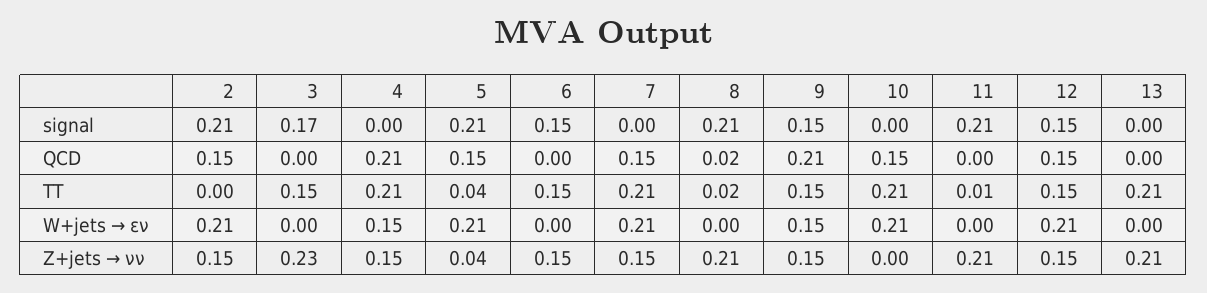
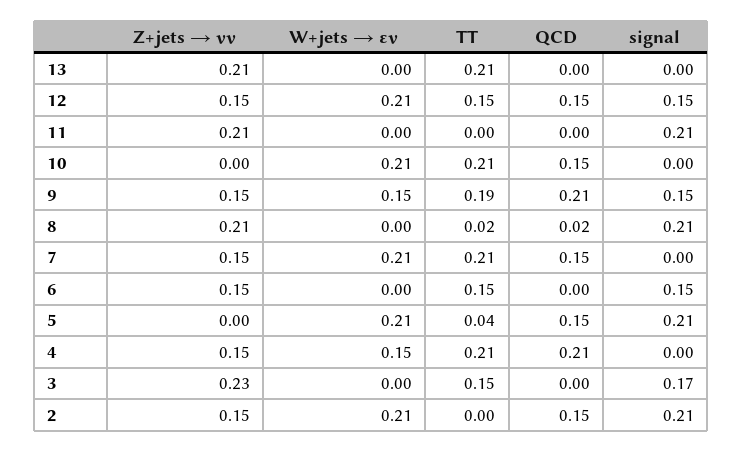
  {
    "2": {
      "signal": 0.21,
      "QCD": 0.15,
      "TT": 0,
      "W+jets → εν": 0.21,
      "Z+jets → νν": 0.15
    },
    "3": {
      "signal": 0.17,
      "QCD": 0,
      "TT": 0.15,
      "W+jets → εν": 0,
      "Z+jets → νν": 0.23
    },
    "4": {
      "signal": 0,
      "QCD": 0.21,
      "TT": 0.21,
      "W+jets → εν": 0.15,
      "Z+jets → νν": 0.15
    },
    "5": {
      "signal": 0.21,
      "QCD": 0.15,
      "TT": 0.04,
      "W+jets → εν": 0.21,
-     "Z+jets → νν": 0.04
+     "Z+jets → νν": 0
    },
    "6": {
      "signal": 0.15,
      "QCD": 0,
      "TT": 0.15,
      "W+jets → εν": 0,
      "Z+jets → νν": 0.15
    },
    "7": {
      "signal": 0,
      "QCD": 0.15,
      "TT": 0.21,
      "W+jets → εν": 0.21,
      "Z+jets → νν": 0.15
    },
    "8": {
      "signal": 0.21,
      "QCD": 0.02,
      "TT": 0.02,
      "W+jets → εν": 0,
      "Z+jets → νν": 0.21
    },
    "9": {
      "signal": 0.15,
      "QCD": 0.21,
-     "TT": 0.15,
+     "TT": 0.19,
      "W+jets → εν": 0.15,
      "Z+jets → νν": 0.15
    },
    "10": {
      "signal": 0,
      "QCD": 0.15,
      "TT": 0.21,
      "W+jets → εν": 0.21,
      "Z+jets → νν": 0
    },
    "11": {
      "signal": 0.21,
      "QCD": 0,
-     "TT": 0.01,
+     "TT": 0,
      "W+jets → εν": 0,
      "Z+jets → νν": 0.21
    },
    "12": {
      "signal": 0.15,
      "QCD": 0.15,
      "TT": 0.15,
      "W+jets → εν": 0.21,
      "Z+jets → νν": 0.15
    },
    "13": {
      "signal": 0,
      "QCD": 0,
      "TT": 0.21,
      "W+jets → εν": 0,
      "Z+jets → νν": 0.21
    }
  }

